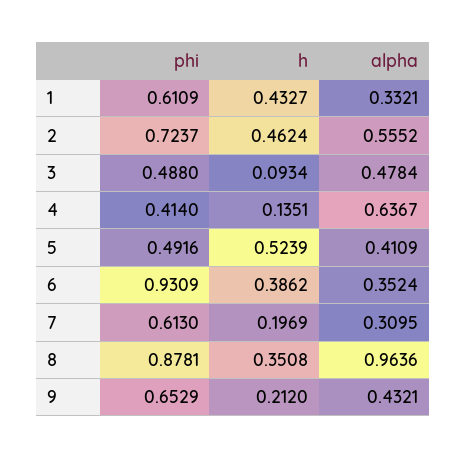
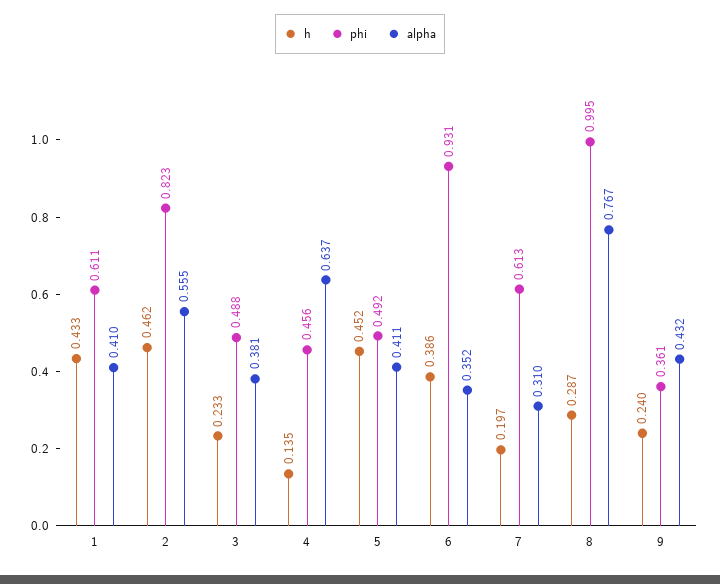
  {
    "phi": {
      "1": 0.6109,
-     "2": 0.7237,
+     "2": 0.823,
      "3": 0.488,
-     "4": 0.414,
+     "4": 0.456,
      "5": 0.4916,
      "6": 0.9309,
      "7": 0.613,
-     "8": 0.8781,
+     "8": 0.995,
-     "9": 0.6529
+     "9": 0.361
    },
    "h": {
      "1": 0.4327,
      "2": 0.4624,
-     "3": 0.0934,
+     "3": 0.233,
      "4": 0.1351,
-     "5": 0.5239,
+     "5": 0.452,
      "6": 0.3862,
      "7": 0.1969,
-     "8": 0.3508,
+     "8": 0.287,
-     "9": 0.212
+     "9": 0.24
    },
    "alpha": {
-     "1": 0.3321,
+     "1": 0.41,
      "2": 0.5552,
-     "3": 0.4784,
+     "3": 0.381,
      "4": 0.6367,
      "5": 0.4109,
      "6": 0.3524,
      "7": 0.3095,
-     "8": 0.9636,
+     "8": 0.767,
      "9": 0.4321
    }
  }

